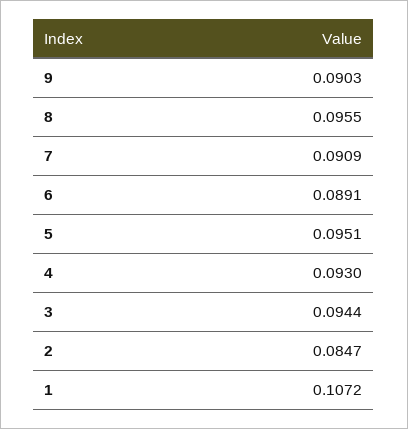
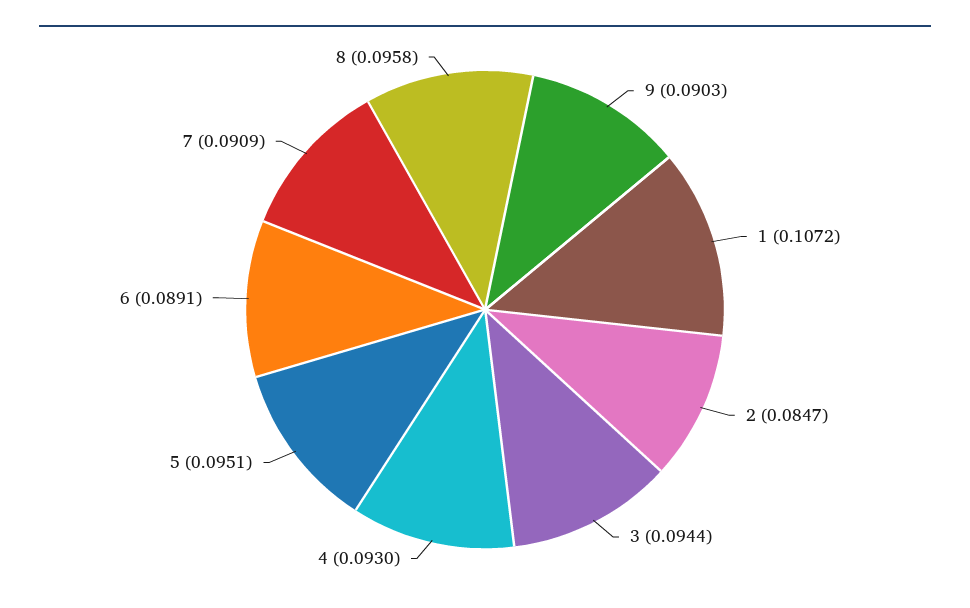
  {
    "9": 0.0903,
-   "8": 0.0955,
+   "8": 0.0958,
    "7": 0.0909,
    "6": 0.0891,
    "5": 0.0951,
    "4": 0.093,
    "3": 0.0944,
    "2": 0.0847,
    "1": 0.1072
  }

